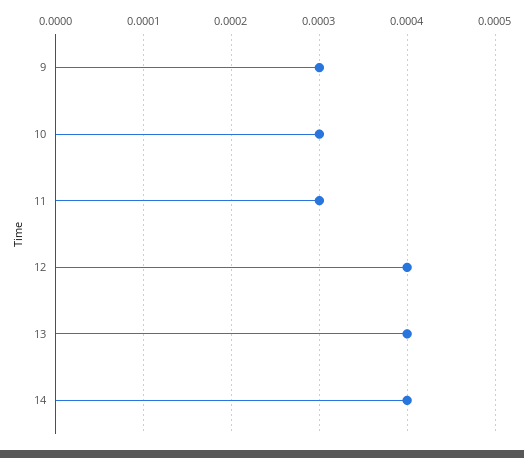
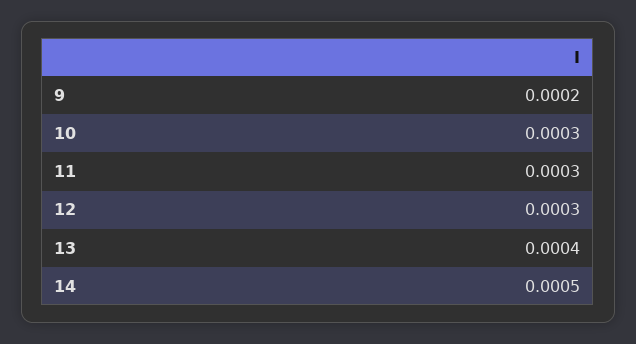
  {
-   "9": 0.0003,
+   "9": 0.0002,
    "10": 0.0003,
    "11": 0.0003,
-   "12": 0.0004,
+   "12": 0.0003,
    "13": 0.0004,
-   "14": 0.0004
+   "14": 0.0005
  }

